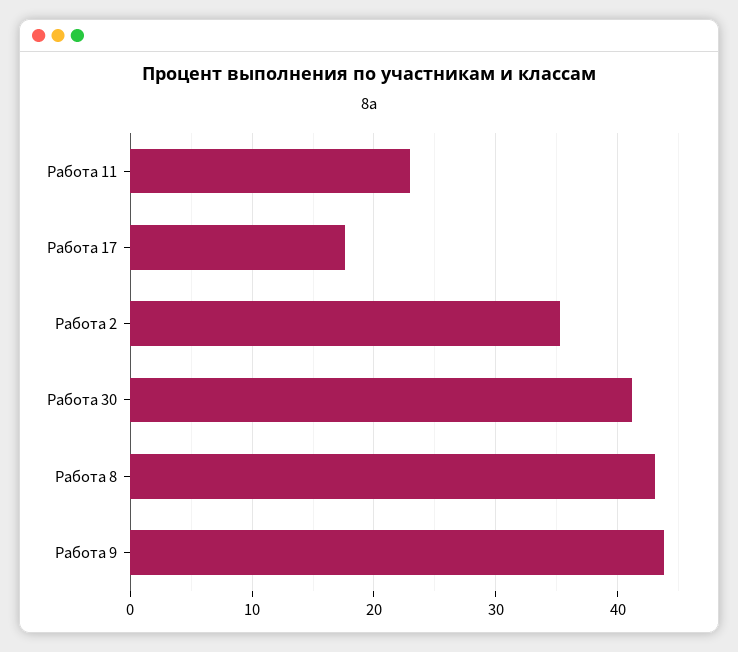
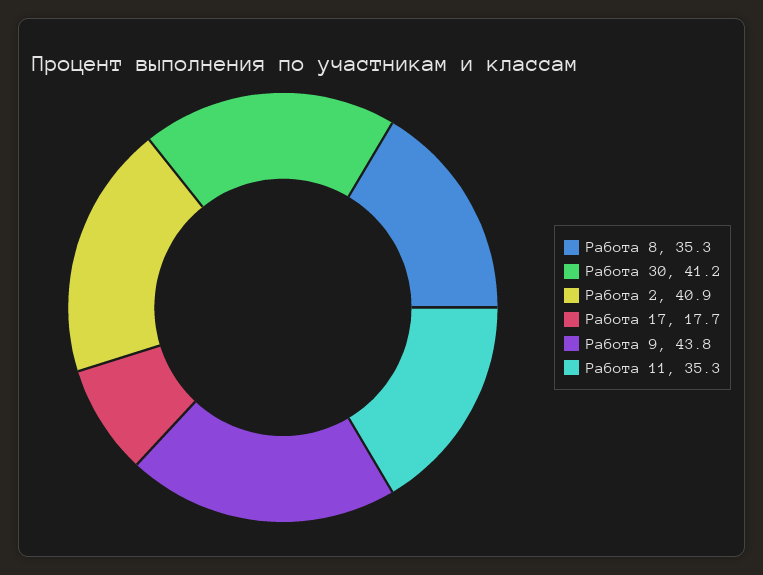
  {
-   "Работа 11": 23,
+   "Работа 11": 35.3,
    "Работа 17": 17.7,
-   "Работа 2": 35,
+   "Работа 2": 40.9,
    "Работа 30": 41.2,
-   "Работа 8": 43,
+   "Работа 8": 35.3,
    "Работа 9": 43.8
  }

